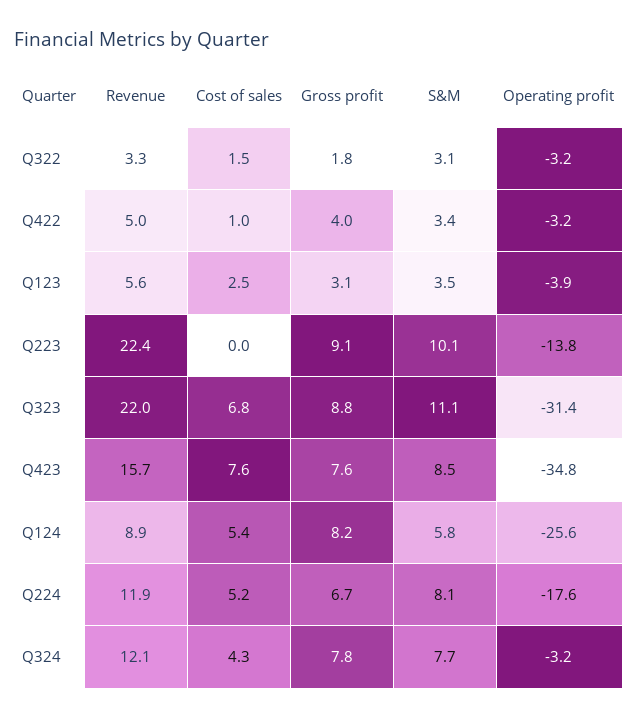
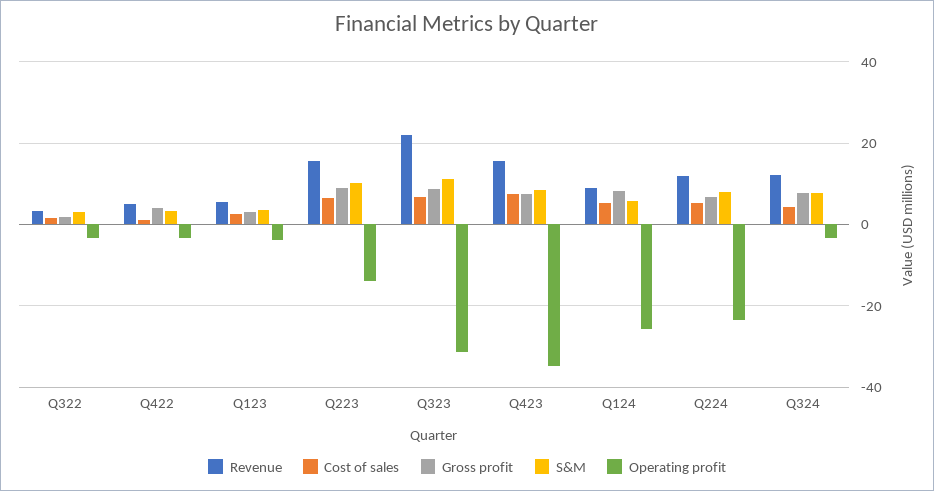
  {
    "Revenue": {
      "Q322": 3.3,
      "Q422": 5,
      "Q123": 5.6,
-     "Q223": 22.4,
+     "Q223": 16,
      "Q323": 22,
      "Q423": 15.7,
      "Q124": 8.9,
      "Q224": 11.9,
      "Q324": 12.1
    },
    "Cost of sales": {
      "Q322": 1.5,
      "Q422": 1,
      "Q123": 2.5,
-     "Q223": 0,
+     "Q223": 6,
      "Q323": 6.8,
      "Q423": 7.6,
      "Q124": 5.4,
      "Q224": 5.2,
      "Q324": 4.3
    },
    "Gross profit": {
      "Q322": 1.8,
      "Q422": 4,
      "Q123": 3.1,
      "Q223": 9.1,
      "Q323": 8.8,
      "Q423": 7.6,
      "Q124": 8.2,
      "Q224": 6.7,
      "Q324": 7.8
    },
    "S&M": {
      "Q322": 3.1,
      "Q422": 3.4,
      "Q123": 3.5,
      "Q223": 10.1,
      "Q323": 11.1,
      "Q423": 8.5,
      "Q124": 5.8,
      "Q224": 8.1,
      "Q324": 7.7
    },
    "Operating profit": {
      "Q322": -3.2,
      "Q422": -3.2,
      "Q123": -3.9,
      "Q223": -13.8,
      "Q323": -31.4,
      "Q423": -34.8,
      "Q124": -25.6,
-     "Q224": -17.6,
+     "Q224": -24,
      "Q324": -3.2
    }
  }

